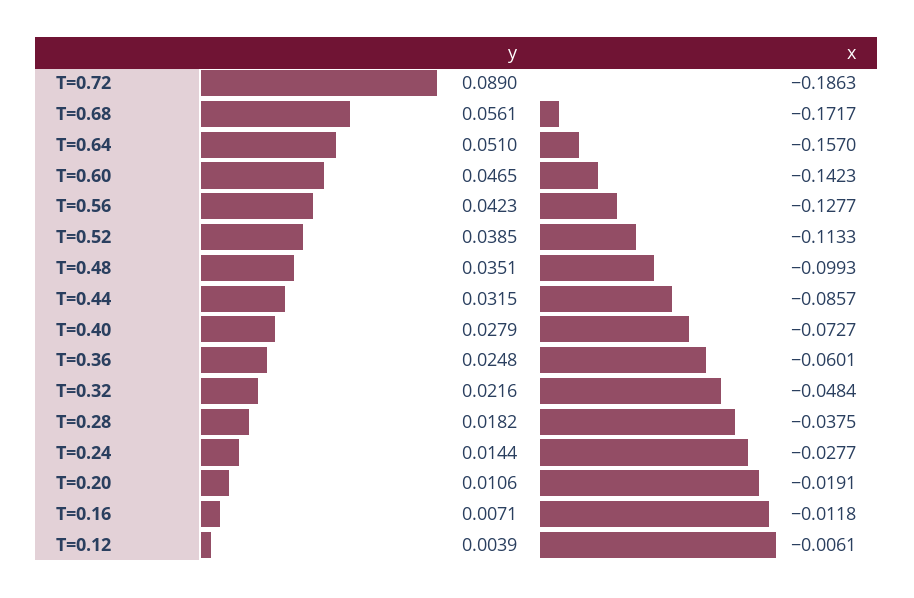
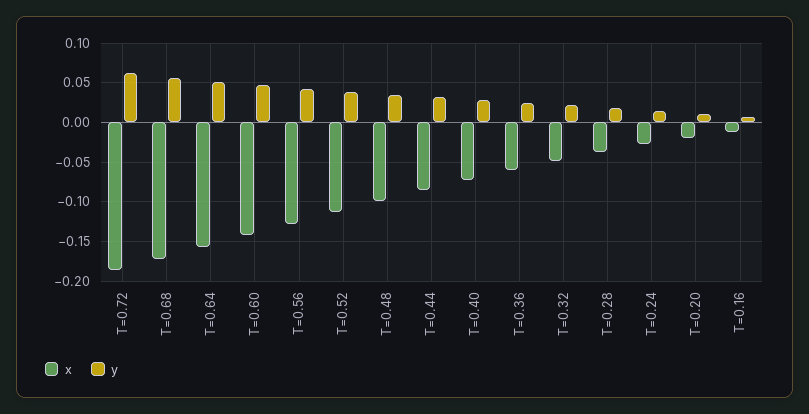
  {
    "y": {
-     "T=0.72": 0.089,
+     "T=0.72": 0.06,
      "T=0.68": 0.0561,
      "T=0.64": 0.051,
      "T=0.60": 0.0465,
      "T=0.56": 0.0423,
      "T=0.52": 0.0385,
      "T=0.48": 0.0351,
      "T=0.44": 0.0315,
      "T=0.40": 0.0279,
      "T=0.36": 0.0248,
      "T=0.32": 0.0216,
      "T=0.28": 0.0182,
      "T=0.24": 0.0144,
      "T=0.20": 0.0106,
-     "T=0.16": 0.0071,
+     "T=0.16": 0.0071
-     "T=0.12": 0.0039
    },
    "x": {
      "T=0.72": -0.1863,
      "T=0.68": -0.1717,
      "T=0.64": -0.157,
      "T=0.60": -0.1423,
      "T=0.56": -0.1277,
      "T=0.52": -0.1133,
      "T=0.48": -0.0993,
      "T=0.44": -0.0857,
      "T=0.40": -0.0727,
      "T=0.36": -0.0601,
      "T=0.32": -0.0484,
      "T=0.28": -0.0375,
      "T=0.24": -0.0277,
      "T=0.20": -0.0191,
-     "T=0.16": -0.0118,
+     "T=0.16": -0.0118
-     "T=0.12": -0.0061
    }
  }

